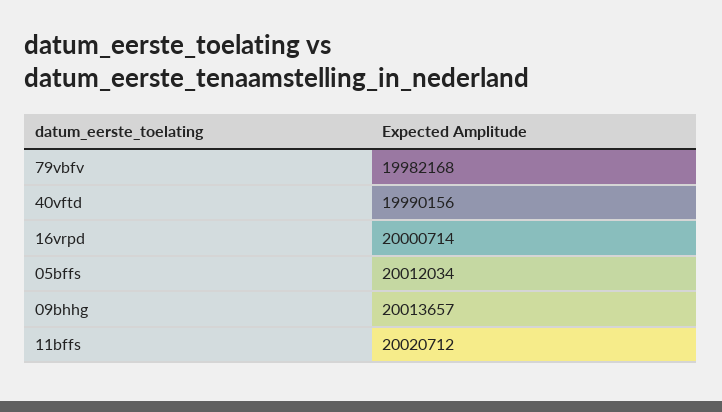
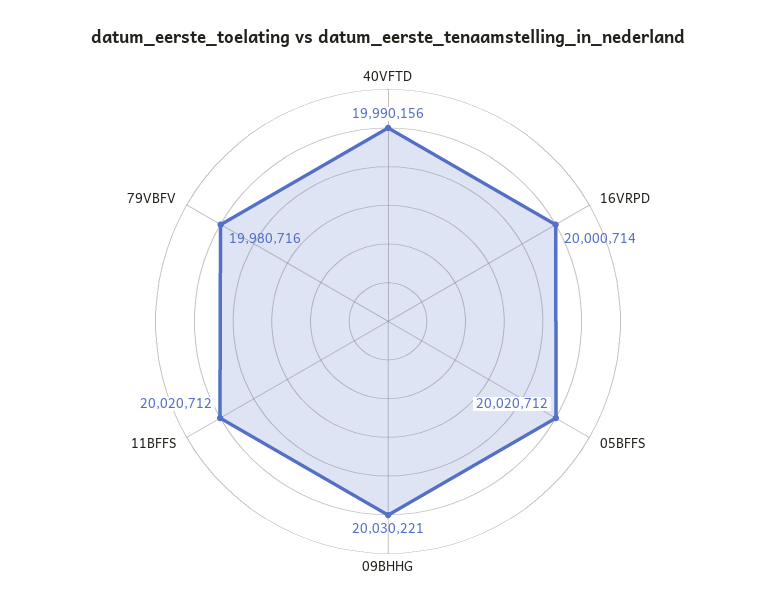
  {
-   "79vbfv": 19982168,
+   "79vbfv": 19980716,
    "40vftd": 19990156,
    "16vrpd": 20000714,
-   "05bffs": 20012034,
+   "05bffs": 20020712,
-   "09bhhg": 20013657,
+   "09bhhg": 20030221,
    "11bffs": 20020712
  }

